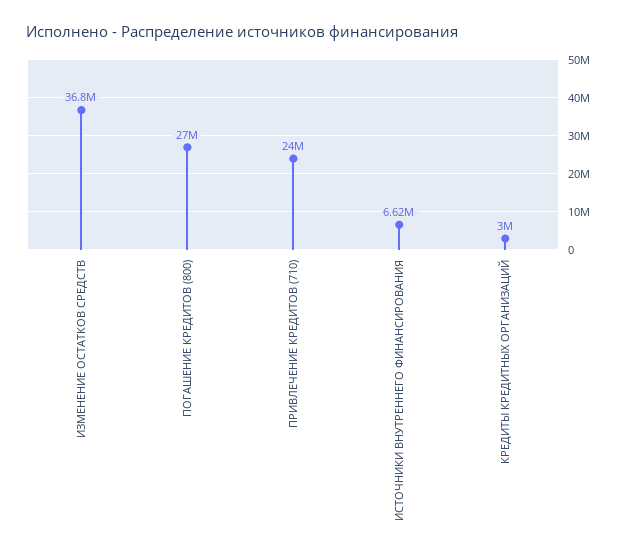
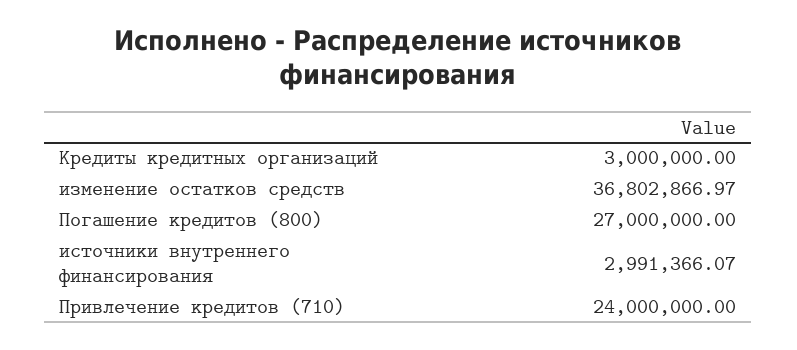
  {
    "ИЗМЕНЕНИЕ ОСТАТКОВ СРЕДСТВ": 36802866.97,
    "ПОГАШЕНИЕ КРЕДИТОВ (800)": 27000000,
    "ПРИВЛЕЧЕНИЕ КРЕДИТОВ (710)": 24000000,
-   "ИСТОЧНИКИ ВНУТРЕННЕГО ФИНАНСИРОВАНИЯ": 6620000,
+   "ИСТОЧНИКИ ВНУТРЕННЕГО ФИНАНСИРОВАНИЯ": 2991366.07,
    "КРЕДИТЫ КРЕДИТНЫХ ОРГАНИЗАЦИЙ": 3000000
  }

